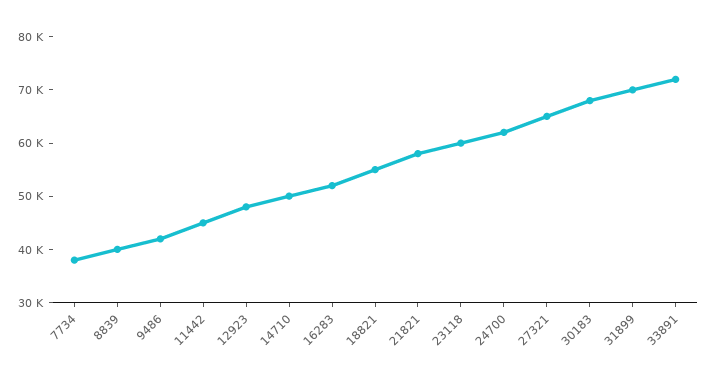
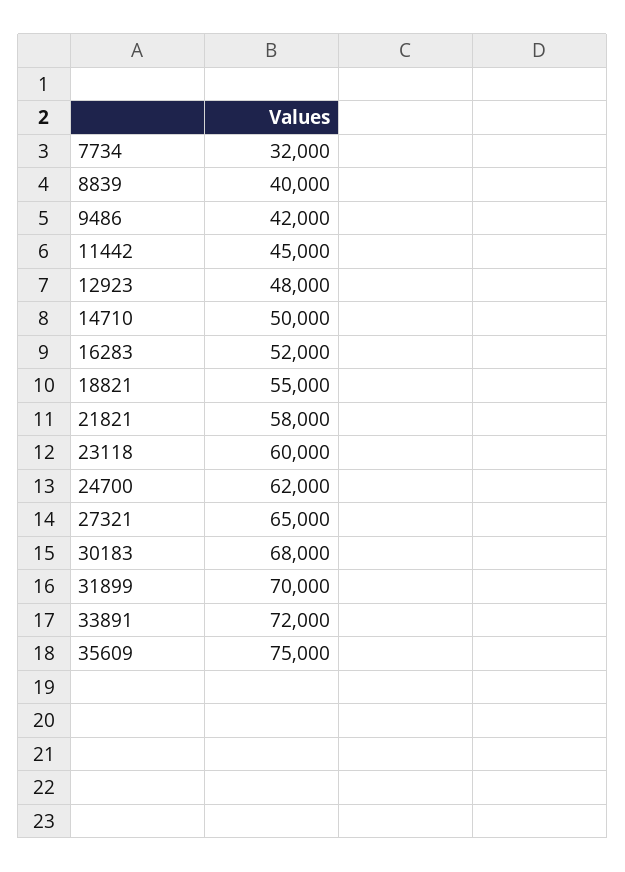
  {
-   "7734": 38000,
+   "7734": 32000,
    "8839": 40000,
    "9486": 42000,
    "11442": 45000,
    "12923": 48000,
    "14710": 50000,
    "16283": 52000,
    "18821": 55000,
    "21821": 58000,
    "23118": 60000,
    "24700": 62000,
    "27321": 65000,
    "30183": 68000,
    "31899": 70000,
-   "33891": 72000
+   "33891": 72000,
+   "35609": 75000
  }

